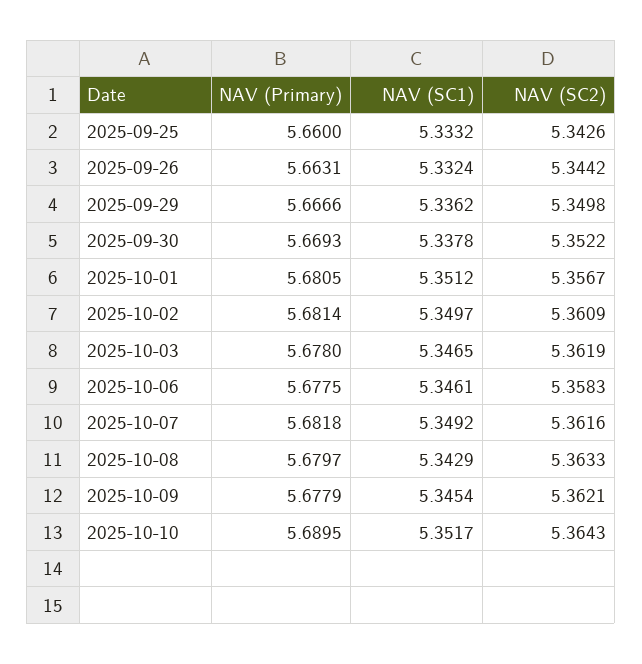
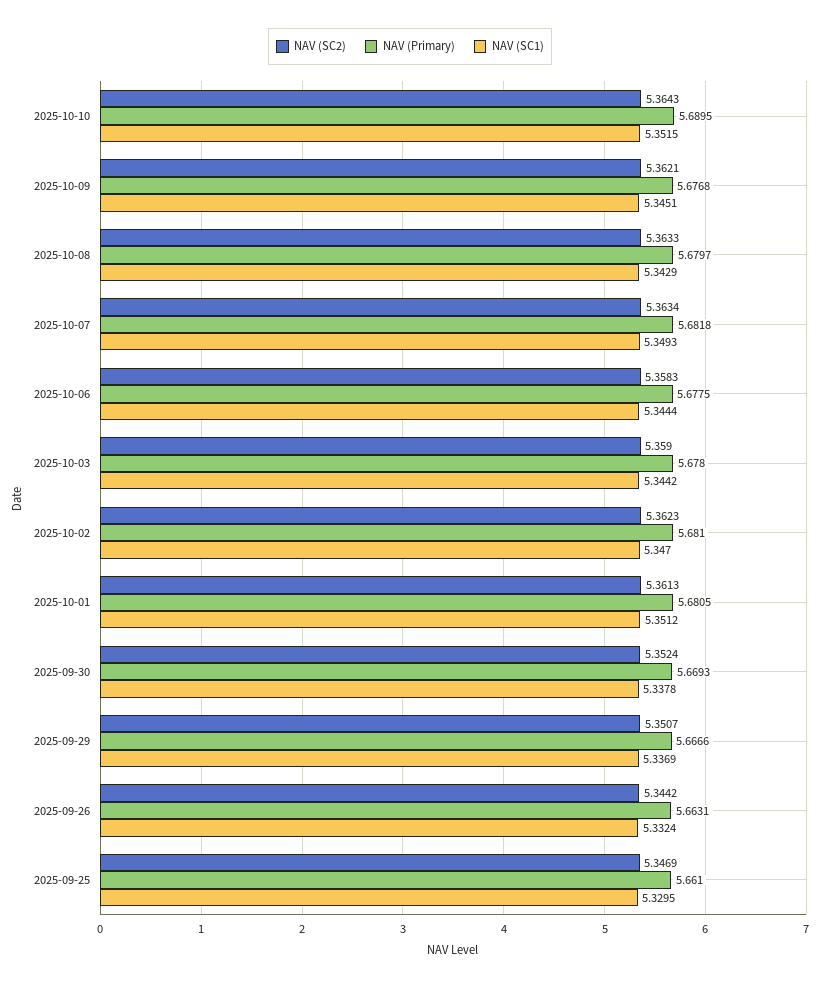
  {
    "NAV (Primary)": {
-     "2025-09-25": 5.66,
+     "2025-09-25": 5.661,
      "2025-09-26": 5.6631,
      "2025-09-29": 5.6666,
      "2025-09-30": 5.6693,
      "2025-10-01": 5.6805,
-     "2025-10-02": 5.6814,
+     "2025-10-02": 5.681,
      "2025-10-03": 5.678,
      "2025-10-06": 5.6775,
      "2025-10-07": 5.6818,
      "2025-10-08": 5.6797,
-     "2025-10-09": 5.6779,
+     "2025-10-09": 5.6768,
      "2025-10-10": 5.6895
    },
    "NAV (SC1)": {
-     "2025-09-25": 5.3332,
+     "2025-09-25": 5.3295,
      "2025-09-26": 5.3324,
-     "2025-09-29": 5.3362,
+     "2025-09-29": 5.3369,
      "2025-09-30": 5.3378,
      "2025-10-01": 5.3512,
-     "2025-10-02": 5.3497,
+     "2025-10-02": 5.347,
-     "2025-10-03": 5.3465,
+     "2025-10-03": 5.3442,
-     "2025-10-06": 5.3461,
+     "2025-10-06": 5.3444,
-     "2025-10-07": 5.3492,
+     "2025-10-07": 5.3493,
      "2025-10-08": 5.3429,
-     "2025-10-09": 5.3454,
+     "2025-10-09": 5.3451,
-     "2025-10-10": 5.3517
+     "2025-10-10": 5.3515
    },
    "NAV (SC2)": {
-     "2025-09-25": 5.3426,
+     "2025-09-25": 5.3469,
      "2025-09-26": 5.3442,
-     "2025-09-29": 5.3498,
+     "2025-09-29": 5.3507,
-     "2025-09-30": 5.3522,
+     "2025-09-30": 5.3524,
-     "2025-10-01": 5.3567,
+     "2025-10-01": 5.3613,
-     "2025-10-02": 5.3609,
+     "2025-10-02": 5.3623,
-     "2025-10-03": 5.3619,
+     "2025-10-03": 5.359,
      "2025-10-06": 5.3583,
-     "2025-10-07": 5.3616,
+     "2025-10-07": 5.3634,
      "2025-10-08": 5.3633,
      "2025-10-09": 5.3621,
      "2025-10-10": 5.3643
    }
  }

